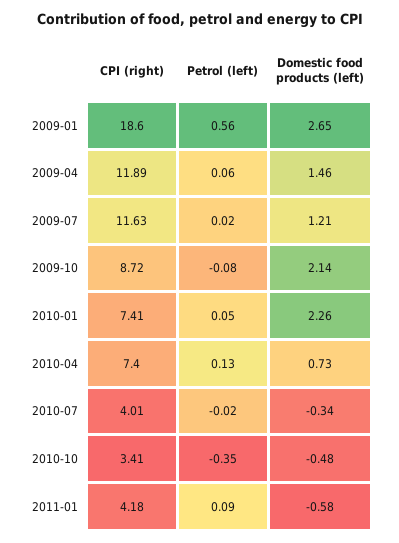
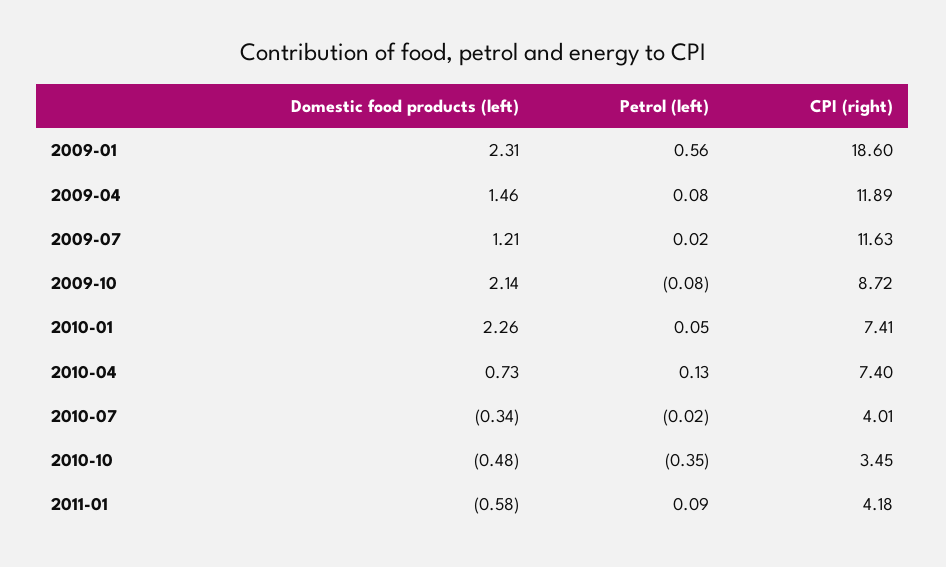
  {
    "CPI (right)": {
      "2009-01": 18.6,
      "2009-04": 11.89,
      "2009-07": 11.63,
      "2009-10": 8.72,
      "2010-01": 7.41,
      "2010-04": 7.4,
      "2010-07": 4.01,
-     "2010-10": 3.41,
+     "2010-10": 3.45,
      "2011-01": 4.18
    },
    "Petrol (left)": {
      "2009-01": 0.56,
-     "2009-04": 0.06,
+     "2009-04": 0.08,
      "2009-07": 0.02,
      "2009-10": -0.08,
      "2010-01": 0.05,
      "2010-04": 0.13,
      "2010-07": -0.02,
      "2010-10": -0.35,
      "2011-01": 0.09
    },
    "Domestic food products (left)": {
-     "2009-01": 2.65,
+     "2009-01": 2.31,
      "2009-04": 1.46,
      "2009-07": 1.21,
      "2009-10": 2.14,
      "2010-01": 2.26,
      "2010-04": 0.73,
      "2010-07": -0.34,
      "2010-10": -0.48,
      "2011-01": -0.58
    }
  }

